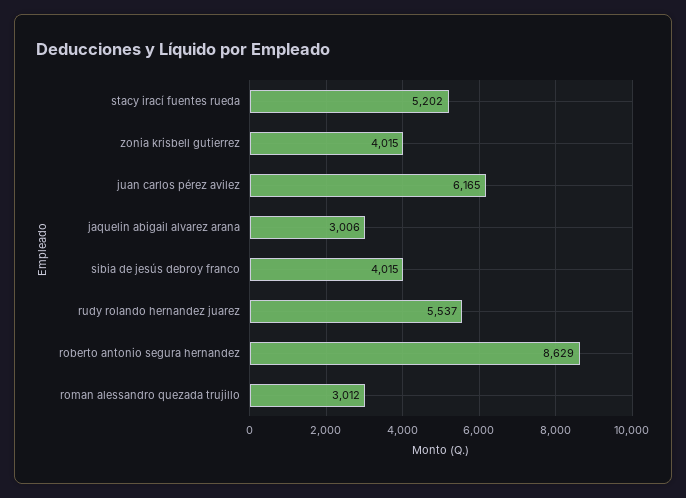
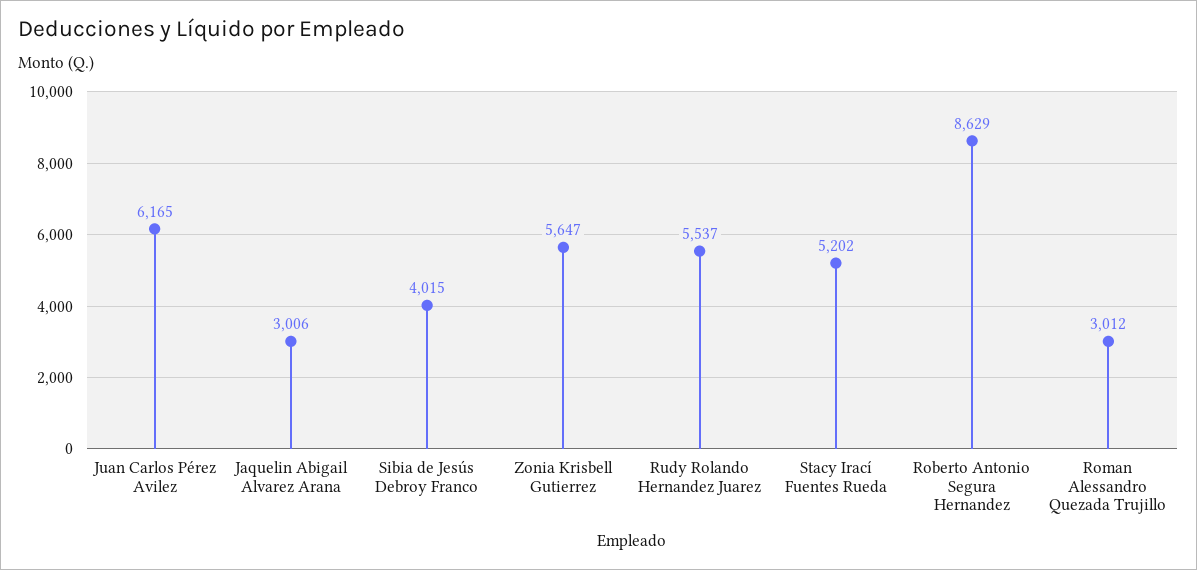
  {
    "stacy irací fuentes rueda": 5202,
-   "zonia krisbell gutierrez": 4015,
+   "zonia krisbell gutierrez": 5647,
    "juan carlos pérez avilez": 6165,
    "jaquelin abigail alvarez arana": 3006,
    "sibia de jesús debroy franco": 4015,
    "rudy rolando hernandez juarez": 5537,
    "roberto antonio segura hernandez": 8629,
    "roman alessandro quezada trujillo": 3012
  }

